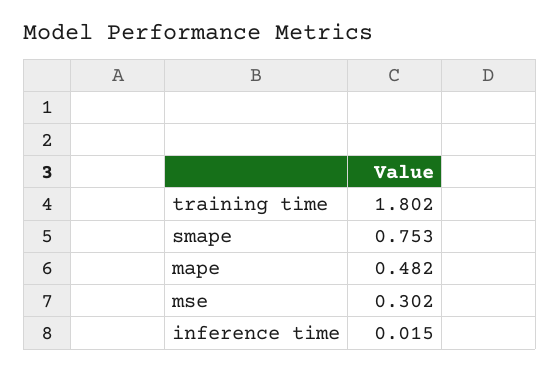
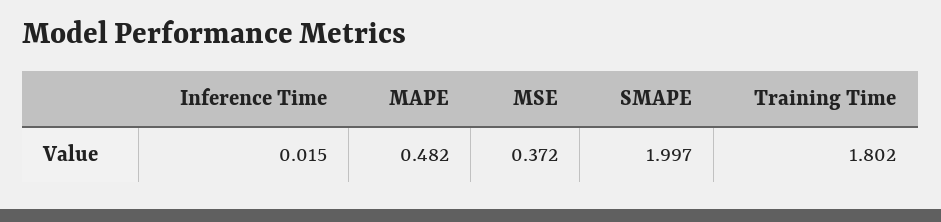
  {
    "training time": 1.802,
-   "smape": 0.753,
+   "smape": 1.997,
    "mape": 0.482,
-   "mse": 0.302,
+   "mse": 0.372,
    "inference time": 0.015
  }

